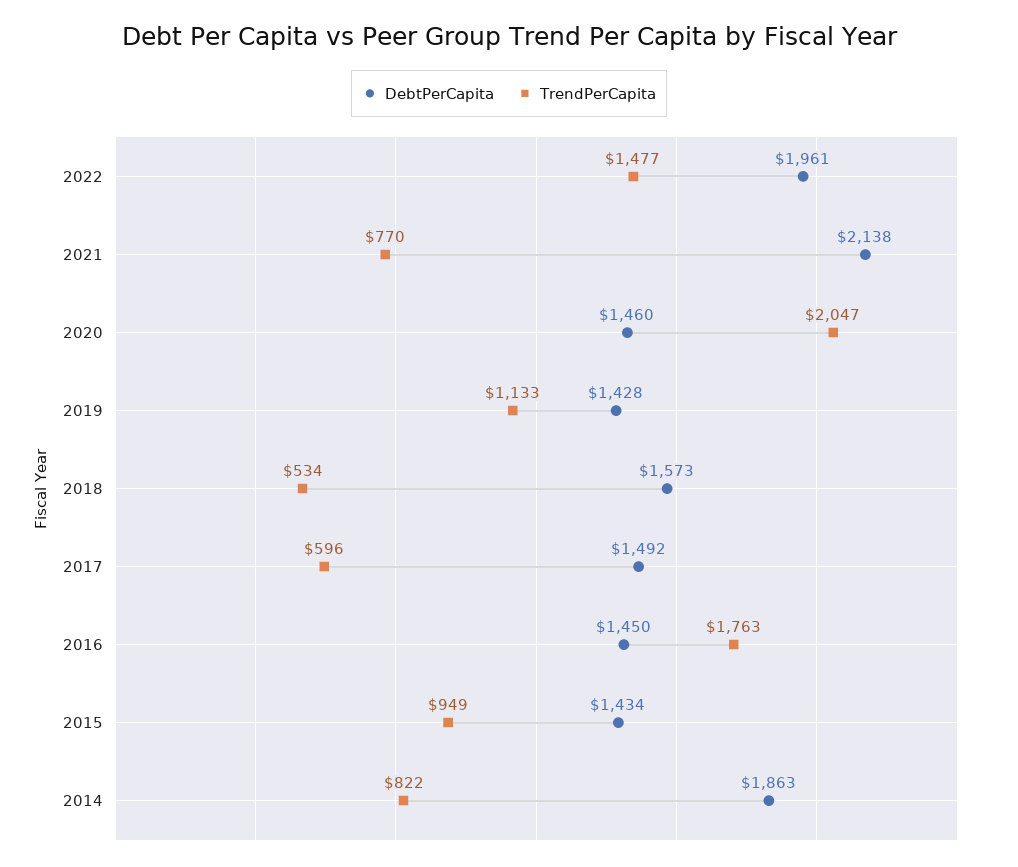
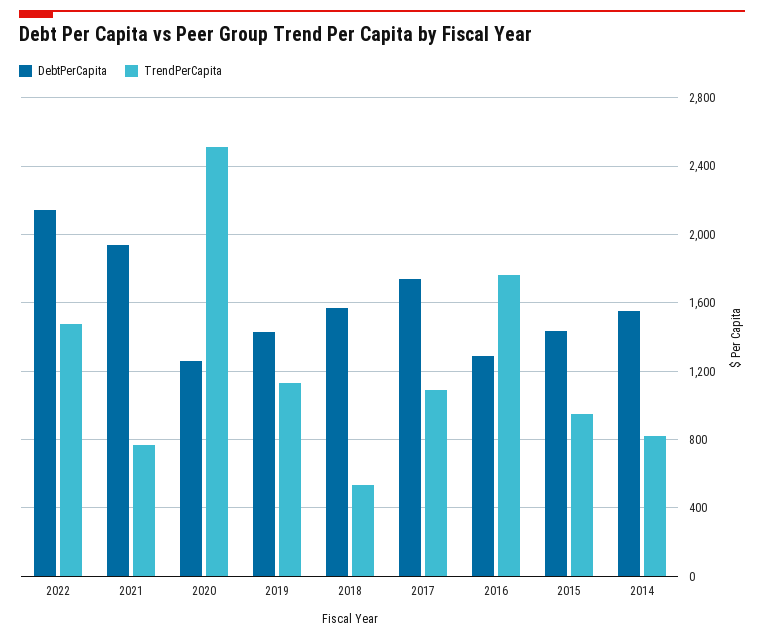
  {
    "DebtPerCapita": {
-     "2022": 1961,
+     "2022": 2150,
-     "2021": 2138,
+     "2021": 1950,
-     "2020": 1460,
+     "2020": 1250,
      "2019": 1428,
      "2018": 1573,
-     "2017": 1492,
+     "2017": 1750,
-     "2016": 1450,
+     "2016": 1300,
      "2015": 1434,
-     "2014": 1863
+     "2014": 1550
    },
    "TrendPerCapita": {
      "2022": 1477,
      "2021": 770,
-     "2020": 2047,
+     "2020": 2500,
      "2019": 1133,
      "2018": 534,
-     "2017": 596,
+     "2017": 1100,
      "2016": 1763,
      "2015": 949,
      "2014": 822
    }
  }

